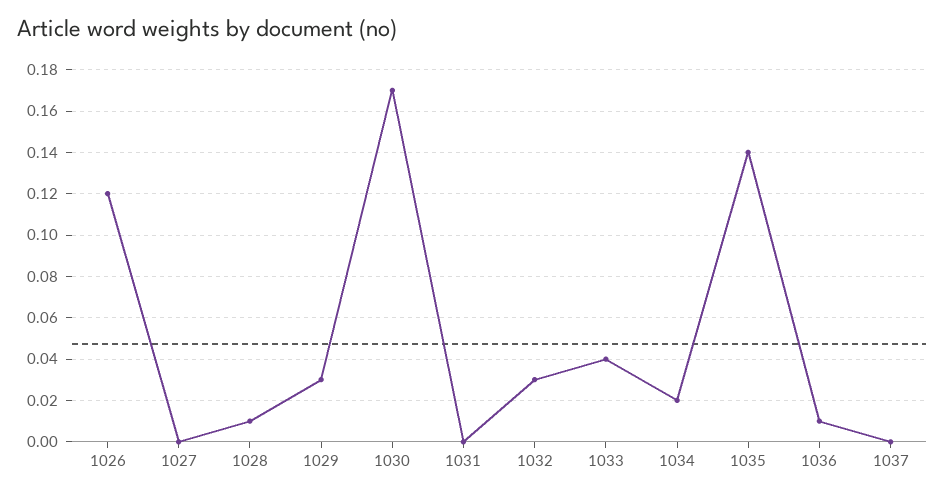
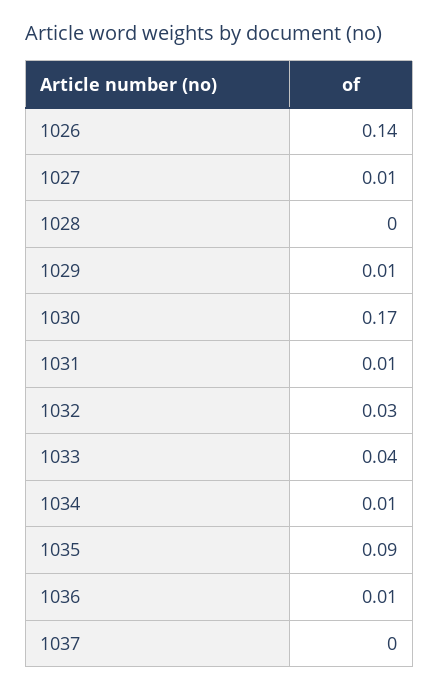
  {
-   "1026": 0.12,
+   "1026": 0.14,
-   "1027": 0,
+   "1027": 0.01,
-   "1028": 0.01,
+   "1028": 0,
-   "1029": 0.03,
+   "1029": 0.01,
    "1030": 0.17,
-   "1031": 0,
+   "1031": 0.01,
    "1032": 0.03,
    "1033": 0.04,
-   "1034": 0.02,
+   "1034": 0.01,
-   "1035": 0.14,
+   "1035": 0.09,
    "1036": 0.01,
    "1037": 0
  }

